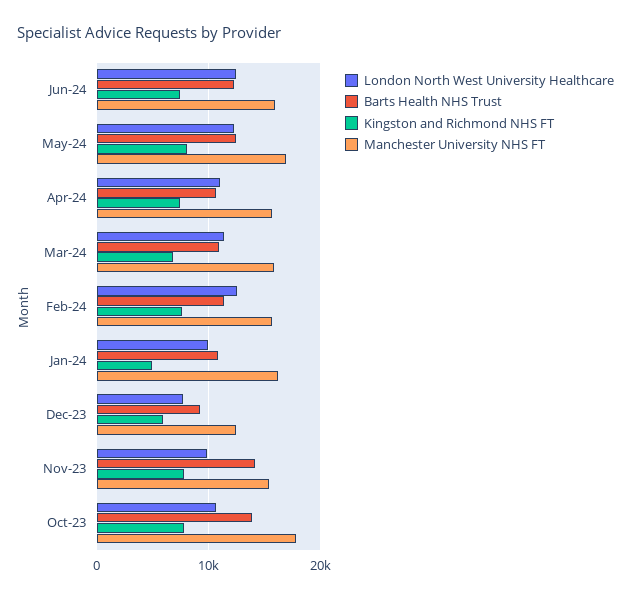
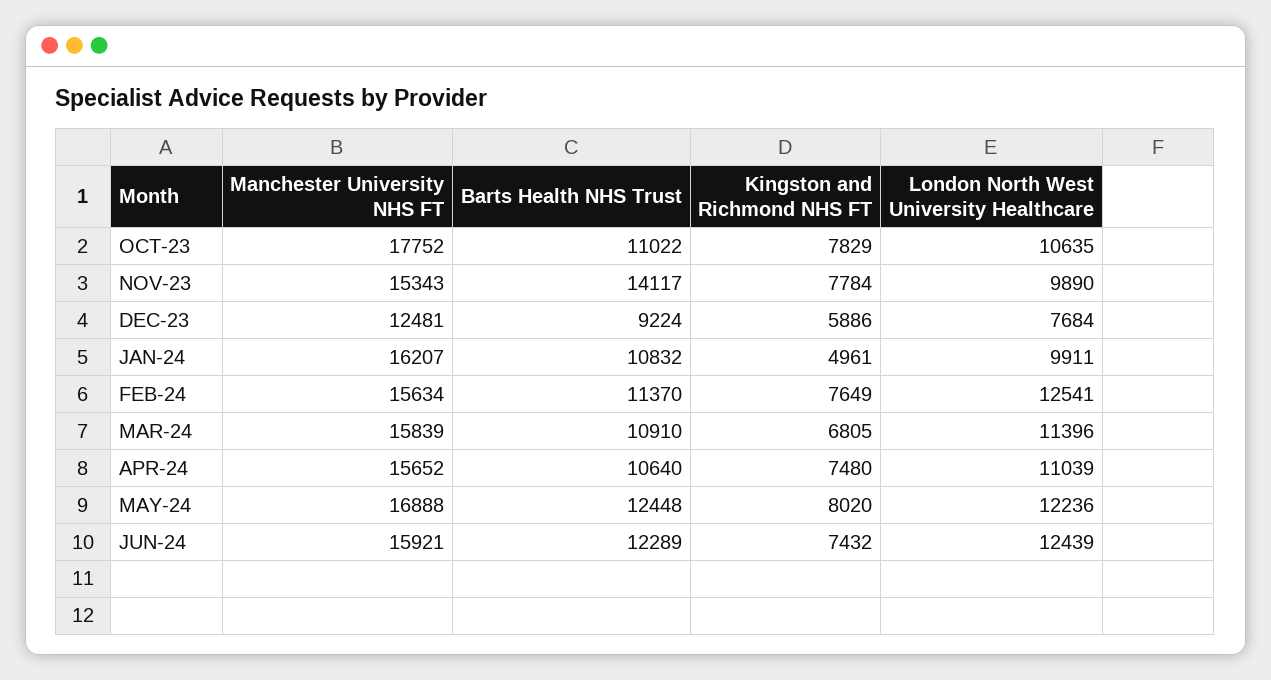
  {
    "London North West University Healthcare": {
      "Jun-24": 12439,
      "May-24": 12236,
      "Apr-24": 11039,
      "Mar-24": 11396,
      "Feb-24": 12541,
      "Jan-24": 9911,
      "Dec-23": 7684,
      "Nov-23": 9890,
      "Oct-23": 10635
    },
    "Barts Health NHS Trust": {
      "Jun-24": 12289,
      "May-24": 12448,
      "Apr-24": 10640,
      "Mar-24": 10910,
      "Feb-24": 11370,
      "Jan-24": 10832,
      "Dec-23": 9224,
      "Nov-23": 14117,
-     "Oct-23": 14000
+     "Oct-23": 11022
    },
    "Kingston and Richmond NHS FT": {
      "Jun-24": 7432,
      "May-24": 8020,
      "Apr-24": 7480,
      "Mar-24": 6805,
      "Feb-24": 7649,
      "Jan-24": 4961,
      "Dec-23": 5886,
      "Nov-23": 7784,
      "Oct-23": 7829
    },
    "Manchester University NHS FT": {
      "Jun-24": 15921,
      "May-24": 16888,
      "Apr-24": 15652,
      "Mar-24": 15839,
      "Feb-24": 15634,
      "Jan-24": 16207,
      "Dec-23": 12481,
      "Nov-23": 15343,
      "Oct-23": 17752
    }
  }

